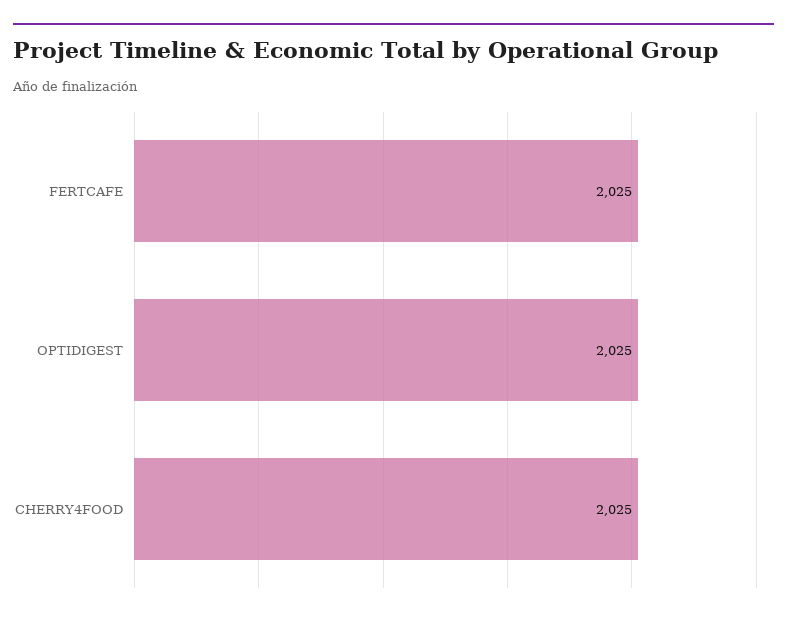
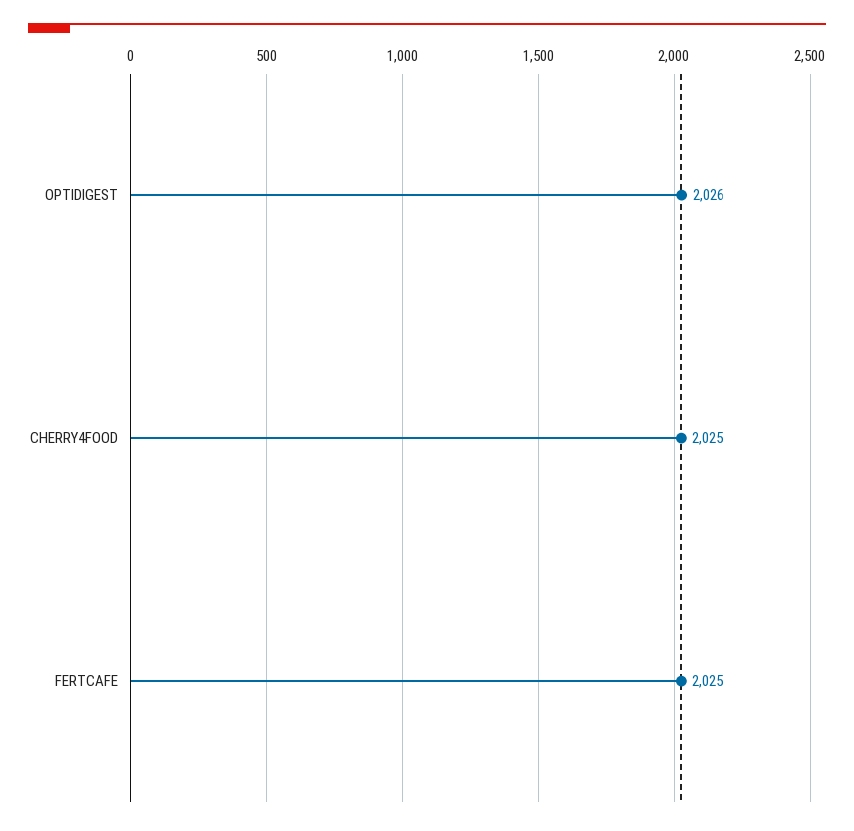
  {
    "FERTCAFE": 2025,
-   "OPTIDIGEST": 2025,
+   "OPTIDIGEST": 2026,
    "CHERRY4FOOD": 2025
  }

